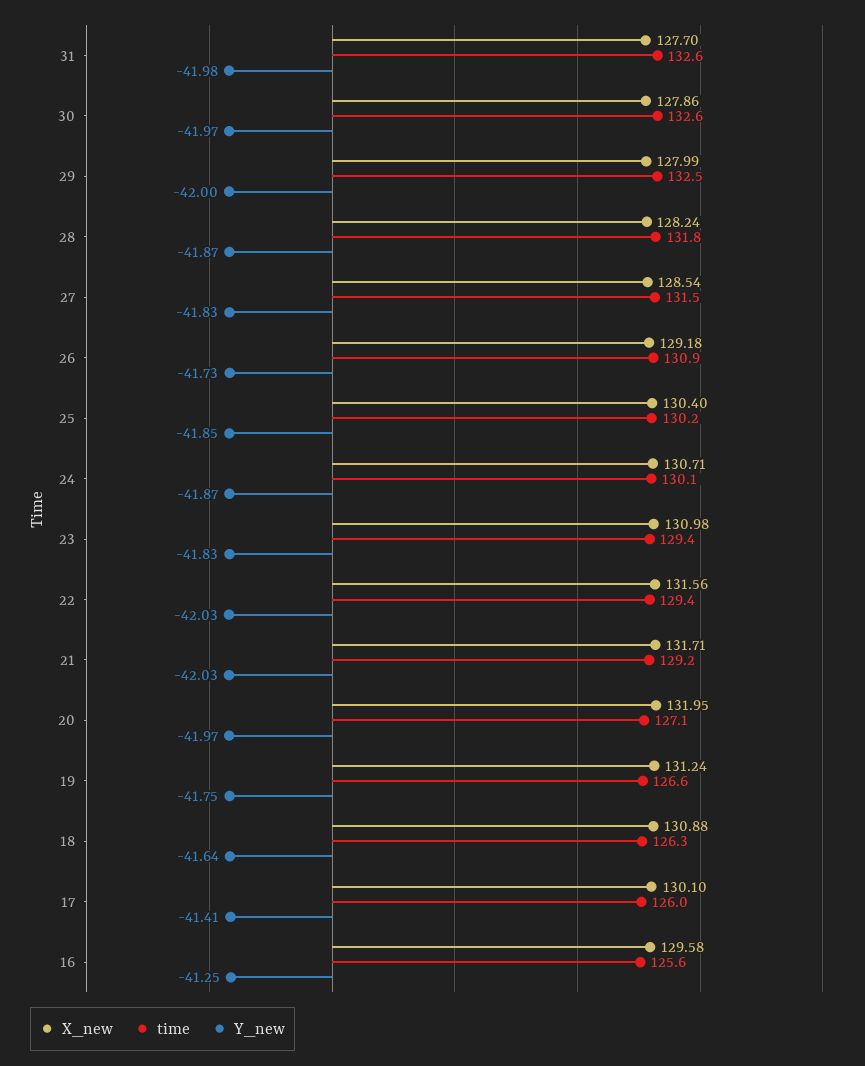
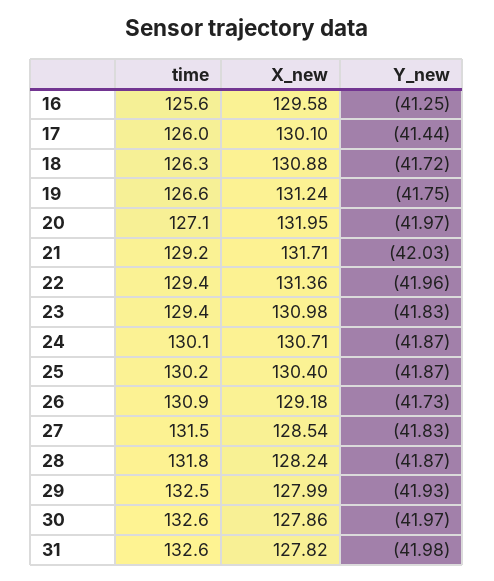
  {
    "X_new": {
-     "31": 127.7,
+     "31": 127.82,
      "30": 127.86,
      "29": 127.99,
      "28": 128.24,
      "27": 128.54,
      "26": 129.18,
      "25": 130.4,
      "24": 130.71,
      "23": 130.98,
-     "22": 131.56,
+     "22": 131.36,
      "21": 131.71,
      "20": 131.95,
      "19": 131.24,
      "18": 130.88,
      "17": 130.1,
      "16": 129.58
    },
    "time": {
      "31": 132.6,
      "30": 132.6,
      "29": 132.5,
      "28": 131.8,
      "27": 131.5,
      "26": 130.9,
      "25": 130.2,
      "24": 130.1,
      "23": 129.4,
      "22": 129.4,
      "21": 129.2,
      "20": 127.1,
      "19": 126.6,
      "18": 126.3,
      "17": 126,
      "16": 125.6
    },
    "Y_new": {
      "31": -41.98,
      "30": -41.97,
-     "29": -42,
+     "29": -41.93,
      "28": -41.87,
      "27": -41.83,
      "26": -41.73,
-     "25": -41.85,
+     "25": -41.87,
      "24": -41.87,
      "23": -41.83,
-     "22": -42.03,
+     "22": -41.96,
      "21": -42.03,
      "20": -41.97,
      "19": -41.75,
-     "18": -41.64,
+     "18": -41.72,
-     "17": -41.41,
+     "17": -41.44,
      "16": -41.25
    }
  }

